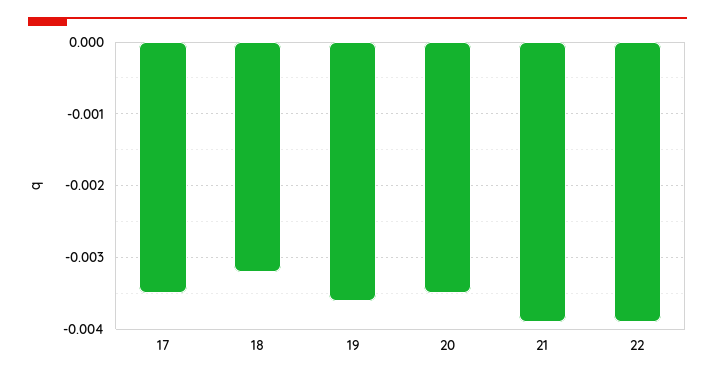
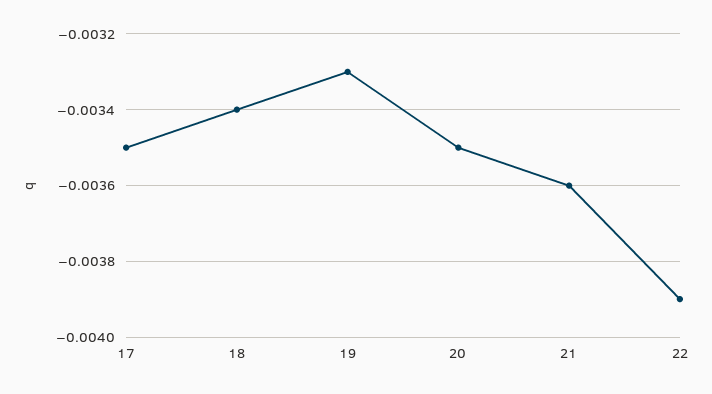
  {
    "17": -0.0035,
-   "18": -0.0032,
+   "18": -0.0034,
-   "19": -0.0036,
+   "19": -0.0033,
    "20": -0.0035,
-   "21": -0.0039,
+   "21": -0.0036,
    "22": -0.0039
  }

